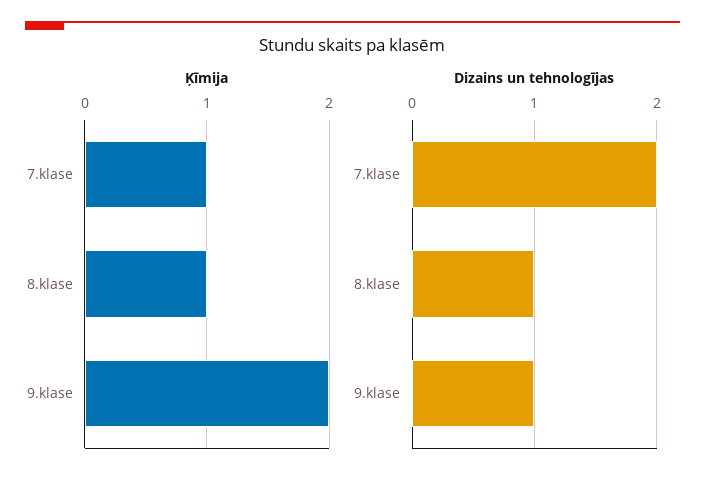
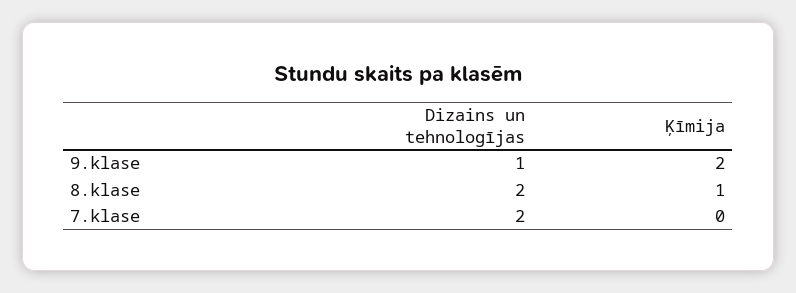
  {
    "Ķīmija": {
-     "7.klase": 1,
+     "7.klase": 0,
      "8.klase": 1,
      "9.klase": 2
    },
    "Dizains un tehnologījas": {
      "7.klase": 2,
-     "8.klase": 1,
+     "8.klase": 2,
      "9.klase": 1
    }
  }

